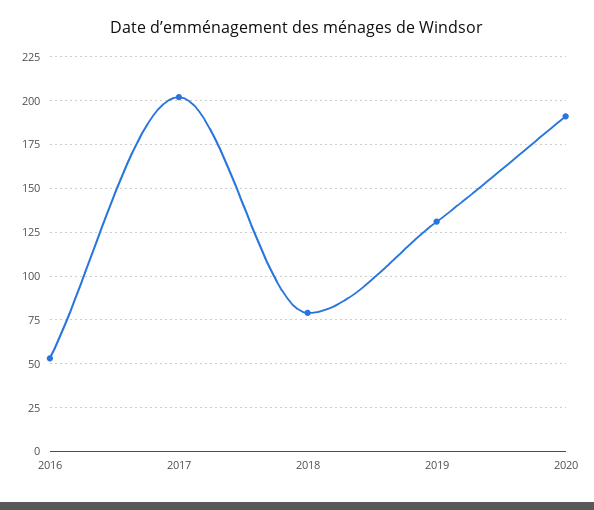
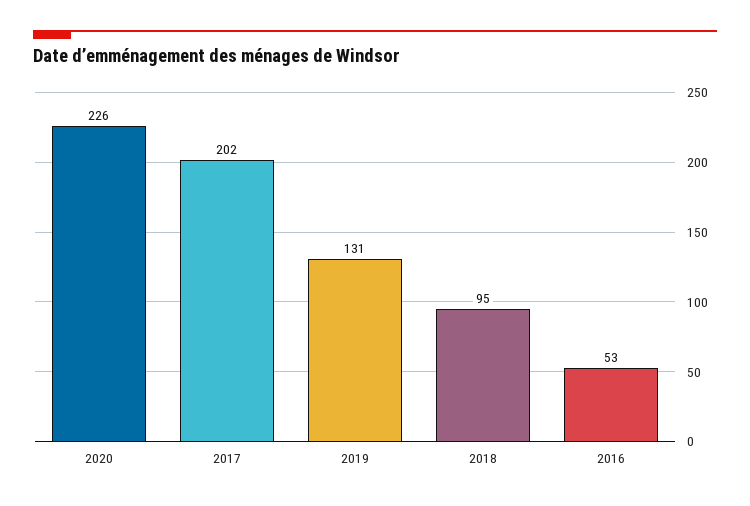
  {
    "2016": 53,
    "2017": 202,
-   "2018": 80,
+   "2018": 95,
    "2019": 131,
-   "2020": 190
+   "2020": 226
  }

